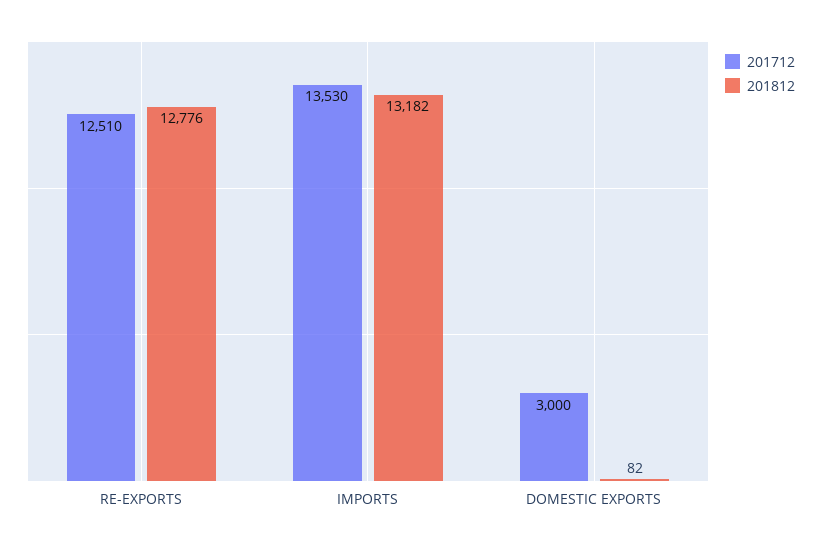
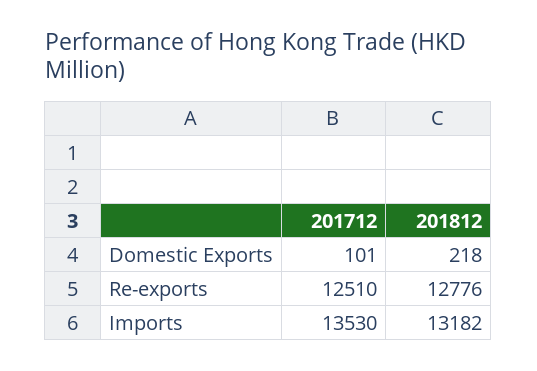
  {
    "201712": {
      "RE-EXPORTS": 12510,
      "IMPORTS": 13530,
-     "DOMESTIC EXPORTS": 3000
+     "DOMESTIC EXPORTS": 101
    },
    "201812": {
      "RE-EXPORTS": 12776,
      "IMPORTS": 13182,
-     "DOMESTIC EXPORTS": 82
+     "DOMESTIC EXPORTS": 218
    }
  }

